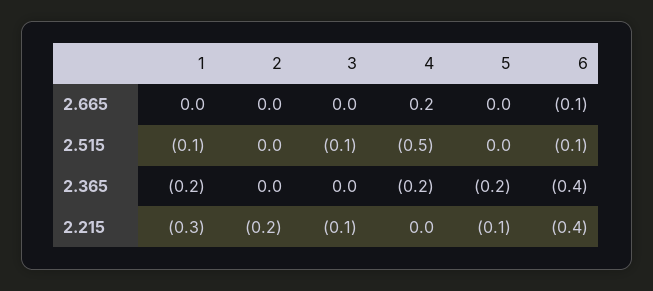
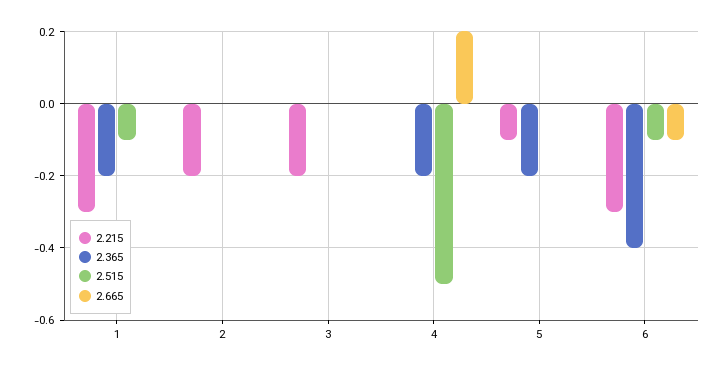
  {
    "2.665": {
      "1": 0,
      "2": 0,
      "3": 0,
      "4": 0.2,
      "5": 0,
      "6": -0.1
    },
    "2.515": {
      "1": -0.1,
      "2": 0,
-     "3": -0.1,
+     "3": 0,
      "4": -0.5,
      "5": 0,
      "6": -0.1
    },
    "2.365": {
      "1": -0.2,
      "2": 0,
      "3": 0,
      "4": -0.2,
      "5": -0.2,
      "6": -0.4
    },
    "2.215": {
      "1": -0.3,
      "2": -0.2,
-     "3": -0.1,
+     "3": -0.2,
      "4": 0,
      "5": -0.1,
-     "6": -0.4
+     "6": -0.3
    }
  }

